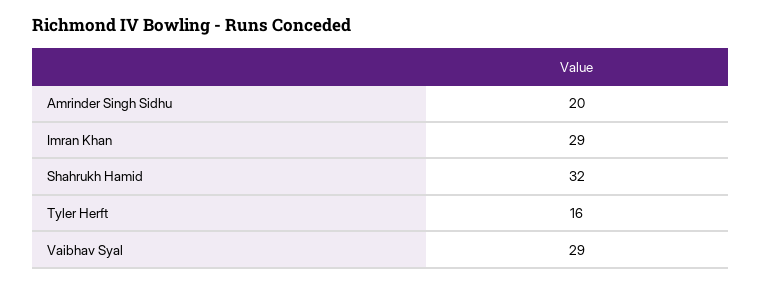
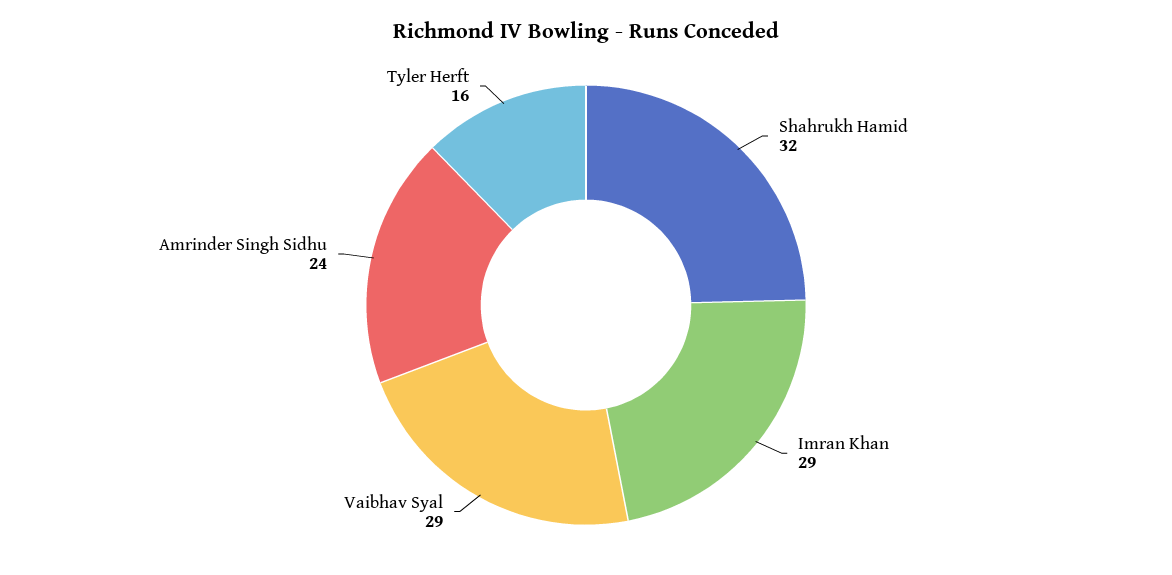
  {
-   "Amrinder Singh Sidhu": 20,
+   "Amrinder Singh Sidhu": 24,
    "Imran Khan": 29,
    "Shahrukh Hamid": 32,
    "Tyler Herft": 16,
    "Vaibhav Syal": 29
  }

